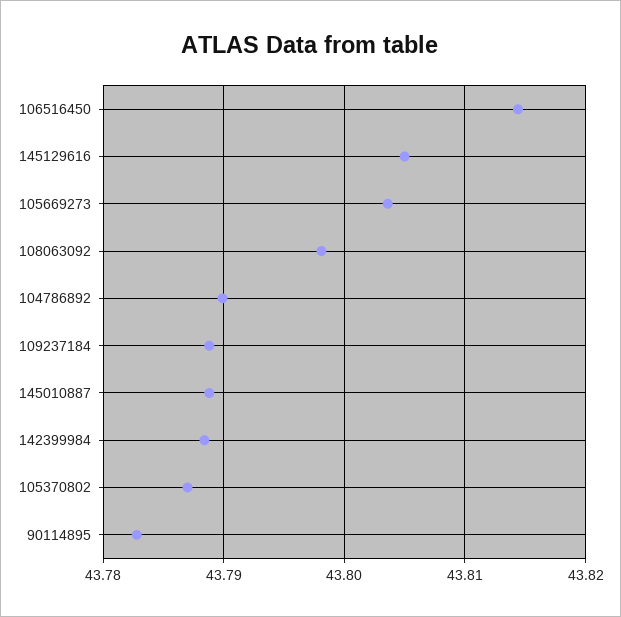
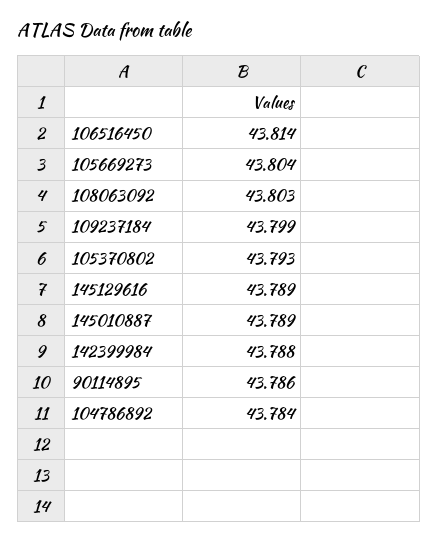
  {
    "106516450": 43.814,
-   "145129616": 43.805,
+   "145129616": 43.789,
    "105669273": 43.804,
-   "108063092": 43.798,
+   "108063092": 43.803,
-   "104786892": 43.79,
+   "104786892": 43.784,
-   "109237184": 43.789,
+   "109237184": 43.799,
    "145010887": 43.789,
    "142399984": 43.788,
-   "105370802": 43.787,
+   "105370802": 43.793,
-   "90114895": 43.783
+   "90114895": 43.786
  }

